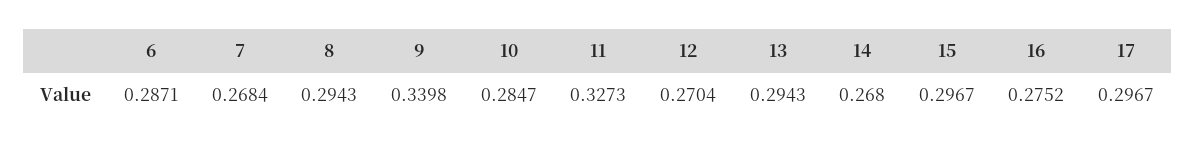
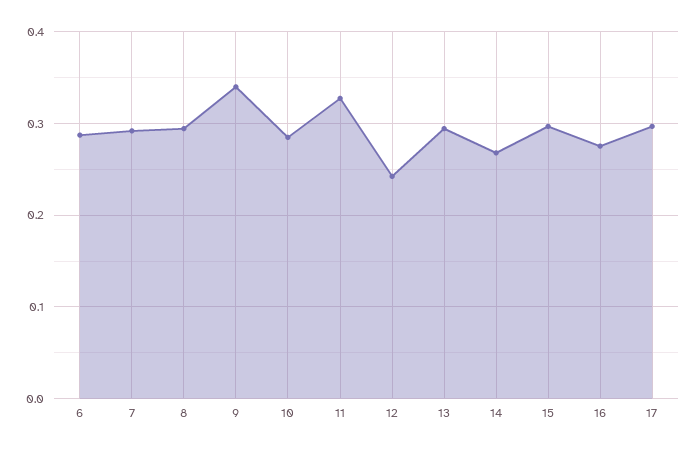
  {
    "6": 0.2871,
-   "7": 0.2684,
+   "7": 0.29,
    "8": 0.2943,
    "9": 0.3398,
    "10": 0.2847,
    "11": 0.3273,
-   "12": 0.2704,
+   "12": 0.24,
    "13": 0.2943,
    "14": 0.268,
    "15": 0.2967,
    "16": 0.2752,
    "17": 0.2967
  }

